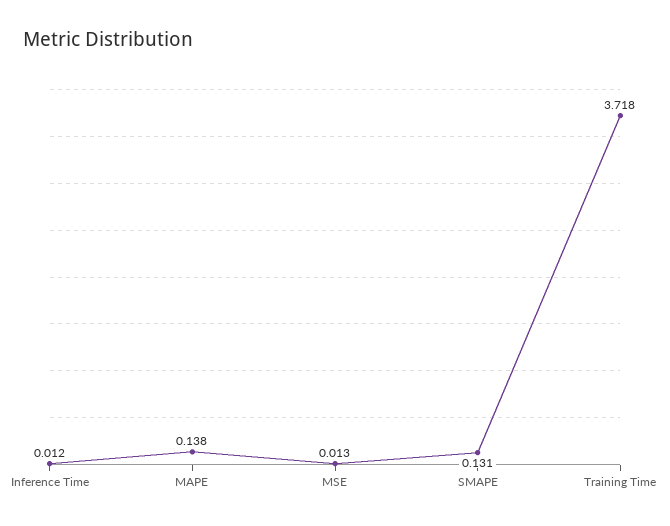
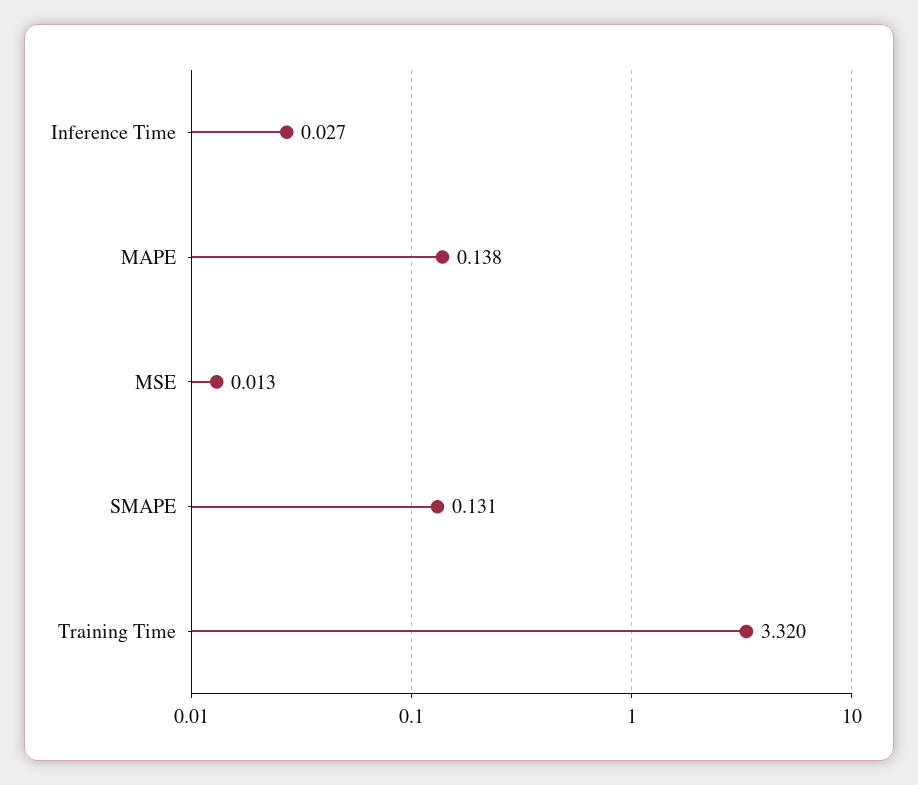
  {
-   "Inference Time": 0.012,
+   "Inference Time": 0.027,
    "MAPE": 0.138,
    "MSE": 0.013,
    "SMAPE": 0.131,
-   "Training Time": 3.718
+   "Training Time": 3.32
  }

